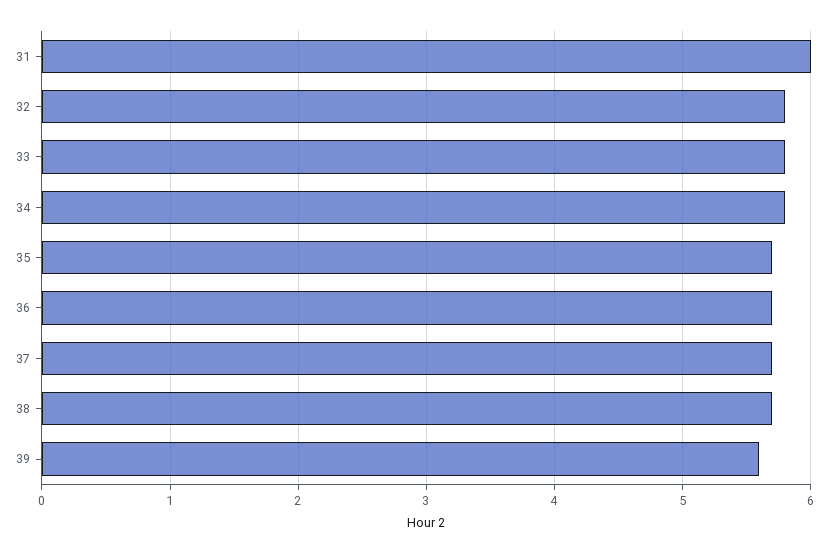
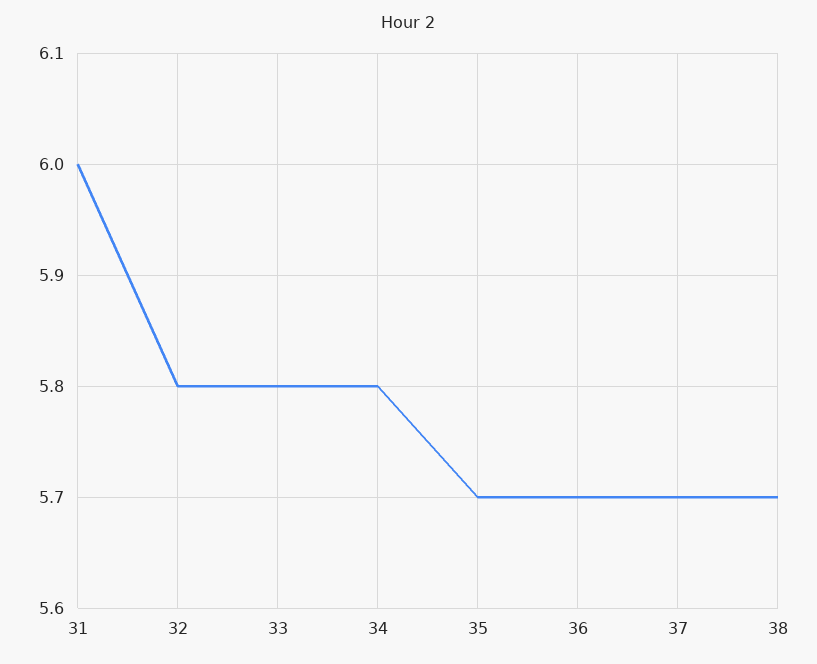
  {
    "31": 6,
    "32": 5.8,
    "33": 5.8,
    "34": 5.8,
    "35": 5.7,
    "36": 5.7,
    "37": 5.7,
-   "38": 5.7,
+   "38": 5.7
-   "39": 5.6
  }

